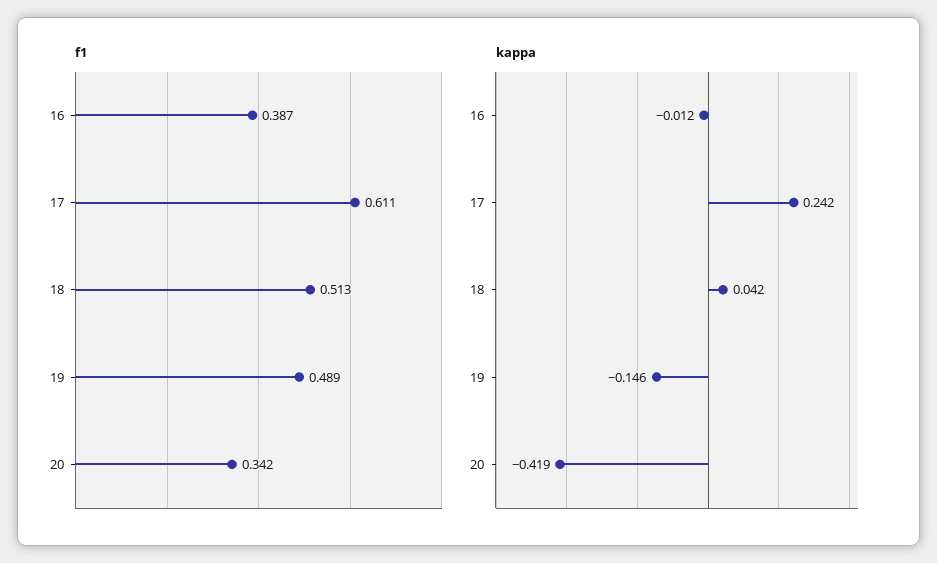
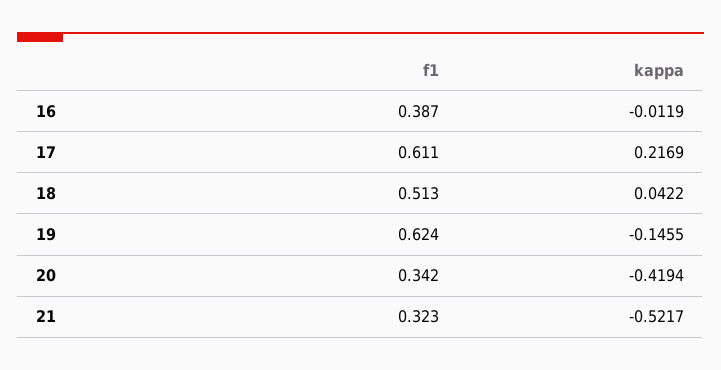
  {
    "f1": {
      "16": 0.387,
      "17": 0.611,
      "18": 0.513,
-     "19": 0.489,
+     "19": 0.624,
-     "20": 0.342
+     "20": 0.342,
+     "21": 0.323
    },
    "kappa": {
      "16": -0.0119,
-     "17": 0.242,
+     "17": 0.2169,
      "18": 0.0422,
      "19": -0.1455,
-     "20": -0.4194
+     "20": -0.4194,
+     "21": -0.5217
    }
  }

